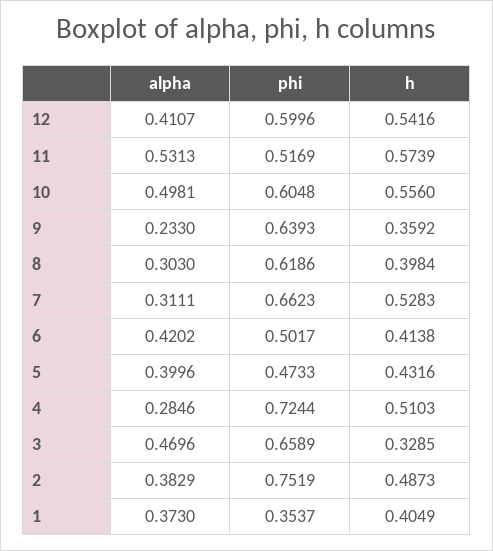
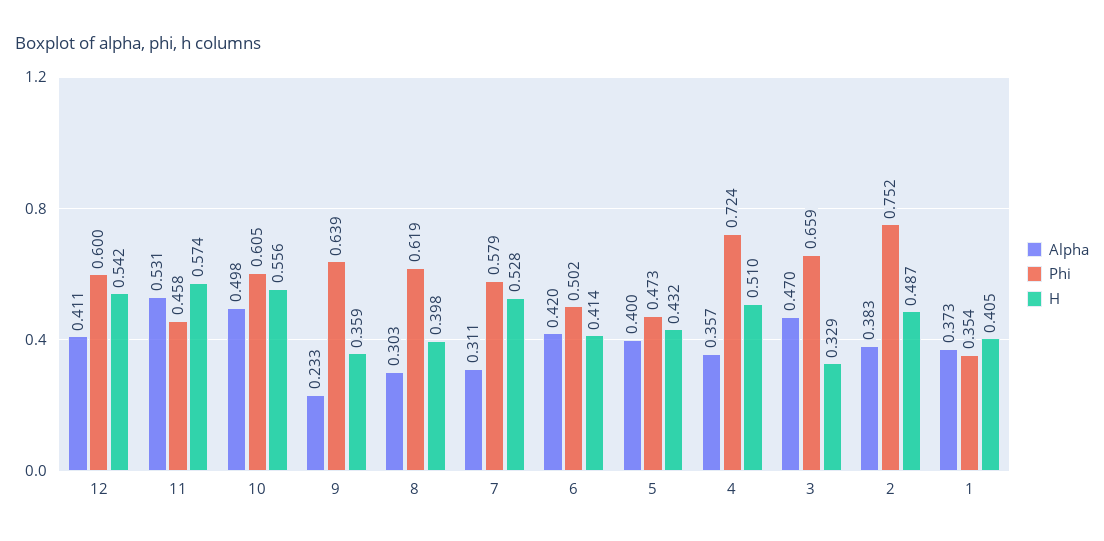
  {
    "alpha": {
      "12": 0.4107,
      "11": 0.5313,
      "10": 0.4981,
      "9": 0.233,
      "8": 0.303,
      "7": 0.3111,
      "6": 0.4202,
      "5": 0.3996,
-     "4": 0.2846,
+     "4": 0.357,
      "3": 0.4696,
      "2": 0.3829,
      "1": 0.373
    },
    "phi": {
      "12": 0.5996,
-     "11": 0.5169,
+     "11": 0.458,
      "10": 0.6048,
      "9": 0.6393,
      "8": 0.6186,
-     "7": 0.6623,
+     "7": 0.579,
      "6": 0.5017,
      "5": 0.4733,
      "4": 0.7244,
      "3": 0.6589,
      "2": 0.7519,
      "1": 0.3537
    },
    "h": {
      "12": 0.5416,
      "11": 0.5739,
      "10": 0.556,
      "9": 0.3592,
      "8": 0.3984,
      "7": 0.5283,
      "6": 0.4138,
      "5": 0.4316,
      "4": 0.5103,
      "3": 0.3285,
      "2": 0.4873,
      "1": 0.4049
    }
  }

